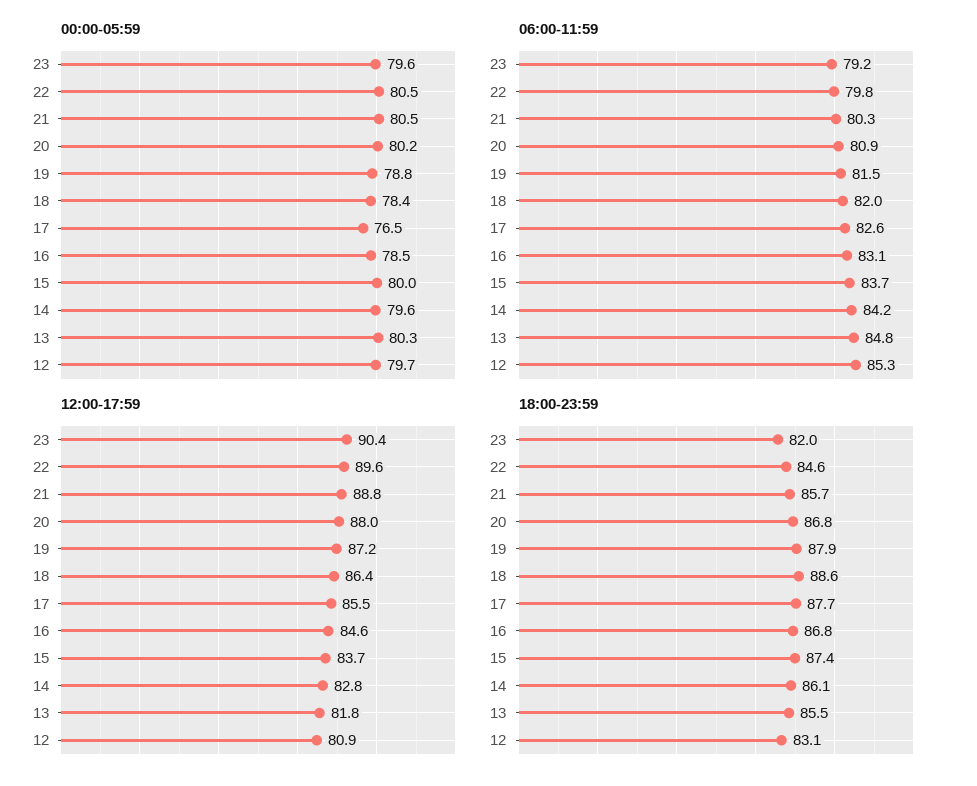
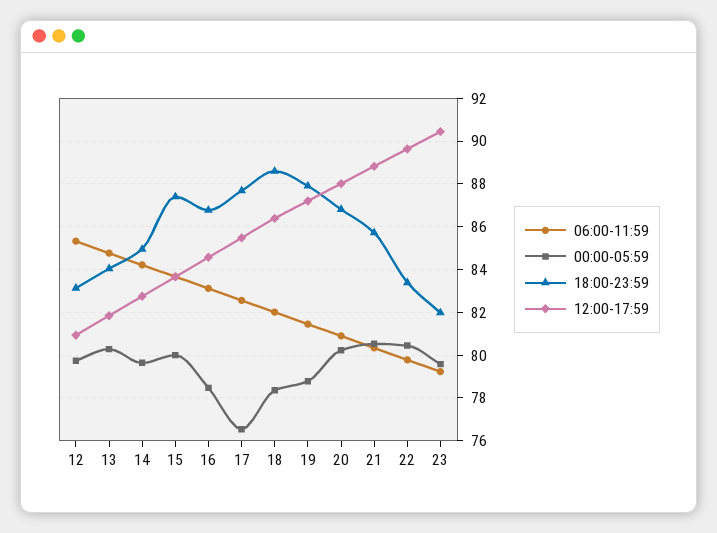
  {
    "00:00-05:59": {
      "23": 79.6,
      "22": 80.5,
      "21": 80.5,
      "20": 80.2,
      "19": 78.8,
      "18": 78.4,
      "17": 76.5,
      "16": 78.5,
      "15": 80,
      "14": 79.6,
      "13": 80.3,
      "12": 79.7
    },
    "06:00-11:59": {
      "23": 79.2,
      "22": 79.8,
      "21": 80.3,
      "20": 80.9,
      "19": 81.5,
      "18": 82,
      "17": 82.6,
      "16": 83.1,
      "15": 83.7,
      "14": 84.2,
      "13": 84.8,
      "12": 85.3
    },
    "12:00-17:59": {
      "23": 90.4,
      "22": 89.6,
      "21": 88.8,
      "20": 88,
      "19": 87.2,
      "18": 86.4,
      "17": 85.5,
      "16": 84.6,
      "15": 83.7,
      "14": 82.8,
      "13": 81.8,
      "12": 80.9
    },
    "18:00-23:59": {
      "23": 82,
-     "22": 84.6,
+     "22": 83.5,
      "21": 85.7,
      "20": 86.8,
      "19": 87.9,
      "18": 88.6,
      "17": 87.7,
      "16": 86.8,
      "15": 87.4,
-     "14": 86.1,
+     "14": 85,
-     "13": 85.5,
+     "13": 84,
      "12": 83.1
    }
  }

